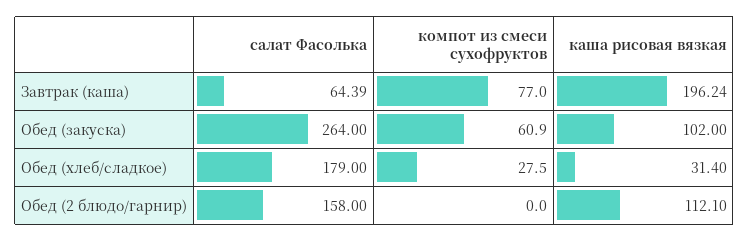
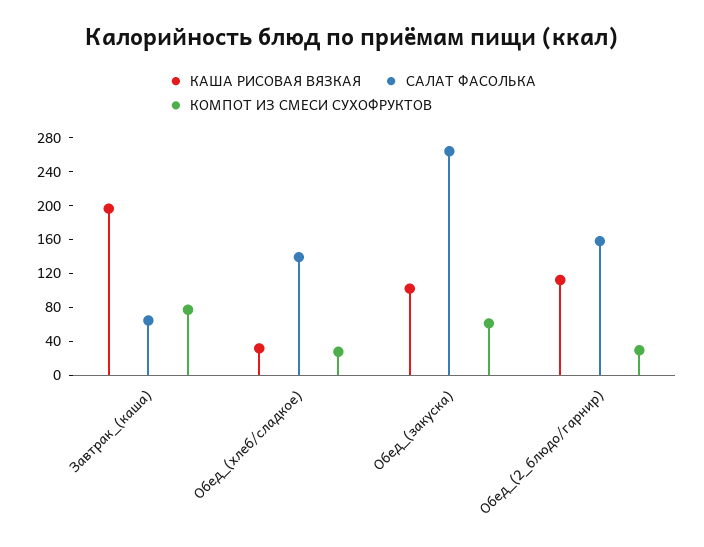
  {
    "салат Фасолька": {
      "Завтрак (каша)": 64.39,
      "Обед (закуска)": 264,
-     "Обед (хлеб/сладкое)": 179,
+     "Обед (хлеб/сладкое)": 140,
      "Обед (2 блюдо/гарнир)": 158
    },
    "компот из смеси сухофруктов": {
      "Завтрак (каша)": 77,
      "Обед (закуска)": 60.9,
      "Обед (хлеб/сладкое)": 27.5,
-     "Обед (2 блюдо/гарнир)": 0
+     "Обед (2 блюдо/гарнир)": 30
    },
    "каша рисовая вязкая": {
      "Завтрак (каша)": 196.24,
      "Обед (закуска)": 102,
      "Обед (хлеб/сладкое)": 31.4,
      "Обед (2 блюдо/гарнир)": 112.1
    }
  }

